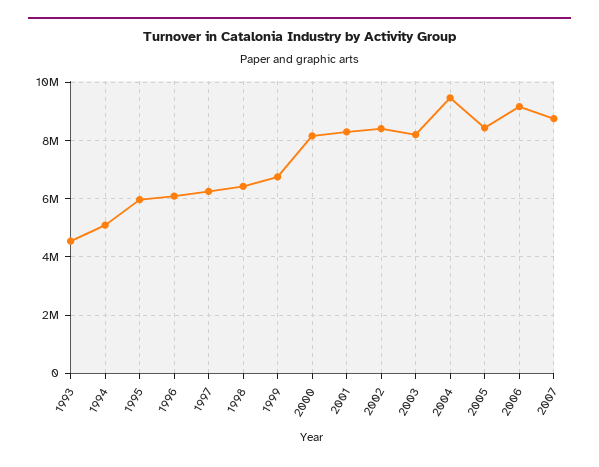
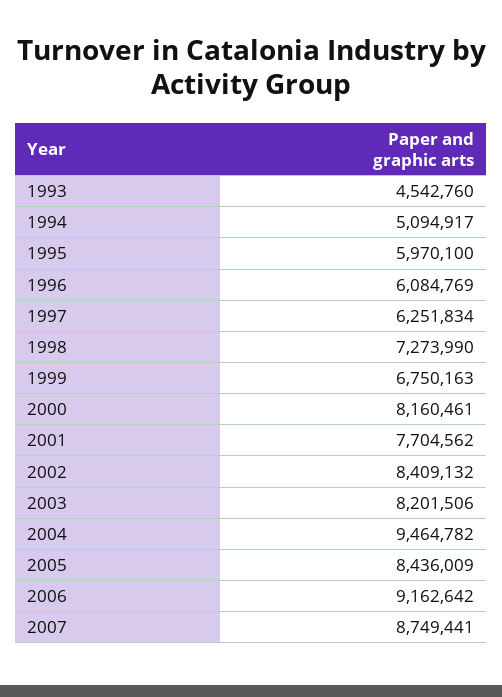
  {
    "1993": 4542760,
    "1994": 5094917,
    "1995": 5970100,
    "1996": 6084769,
    "1997": 6251834,
-   "1998": 6500000,
+   "1998": 7273990,
    "1999": 6750163,
    "2000": 8160461,
-   "2001": 8250000,
+   "2001": 7704562,
    "2002": 8409132,
    "2003": 8201506,
    "2004": 9464782,
    "2005": 8436009,
    "2006": 9162642,
    "2007": 8749441
  }

